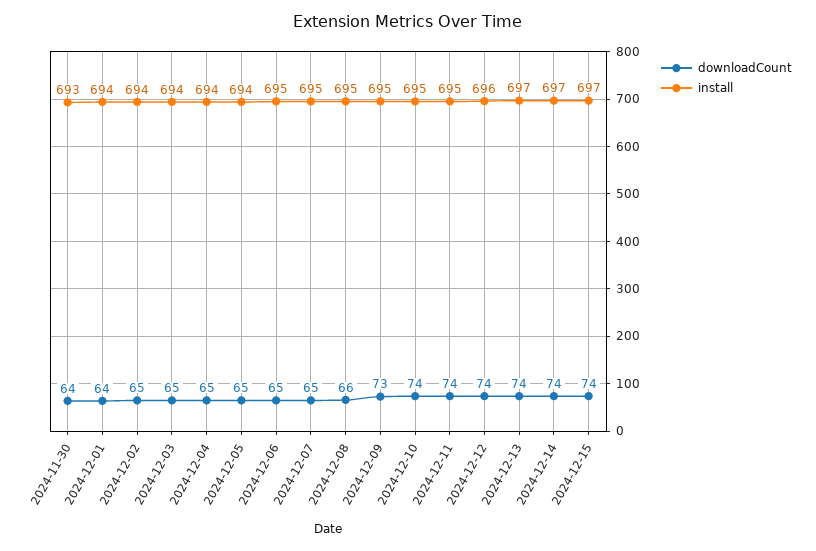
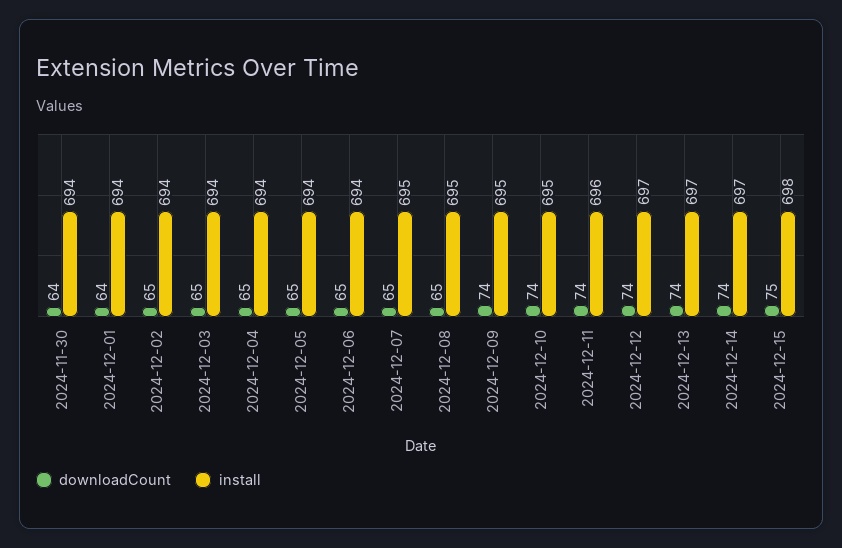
  {
    "downloadCount": {
      "2024-11-30": 64,
      "2024-12-01": 64,
      "2024-12-02": 65,
      "2024-12-03": 65,
      "2024-12-04": 65,
      "2024-12-05": 65,
      "2024-12-06": 65,
      "2024-12-07": 65,
-     "2024-12-08": 66,
+     "2024-12-08": 65,
-     "2024-12-09": 73,
+     "2024-12-09": 74,
      "2024-12-10": 74,
      "2024-12-11": 74,
      "2024-12-12": 74,
      "2024-12-13": 74,
      "2024-12-14": 74,
-     "2024-12-15": 74
+     "2024-12-15": 75
    },
    "install": {
-     "2024-11-30": 693,
+     "2024-11-30": 694,
      "2024-12-01": 694,
      "2024-12-02": 694,
      "2024-12-03": 694,
      "2024-12-04": 694,
      "2024-12-05": 694,
-     "2024-12-06": 695,
+     "2024-12-06": 694,
      "2024-12-07": 695,
      "2024-12-08": 695,
      "2024-12-09": 695,
      "2024-12-10": 695,
-     "2024-12-11": 695,
+     "2024-12-11": 696,
-     "2024-12-12": 696,
+     "2024-12-12": 697,
      "2024-12-13": 697,
      "2024-12-14": 697,
-     "2024-12-15": 697
+     "2024-12-15": 698
    }
  }

